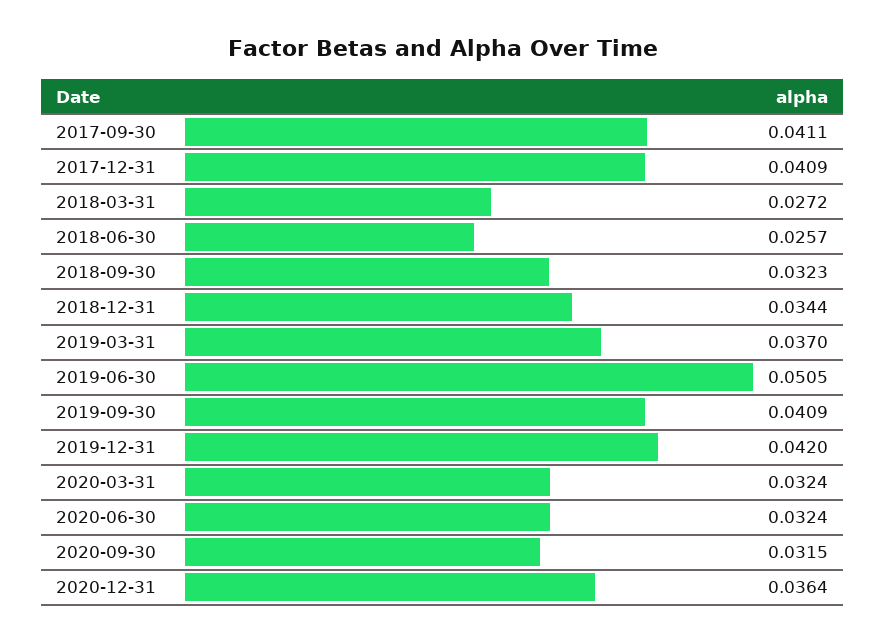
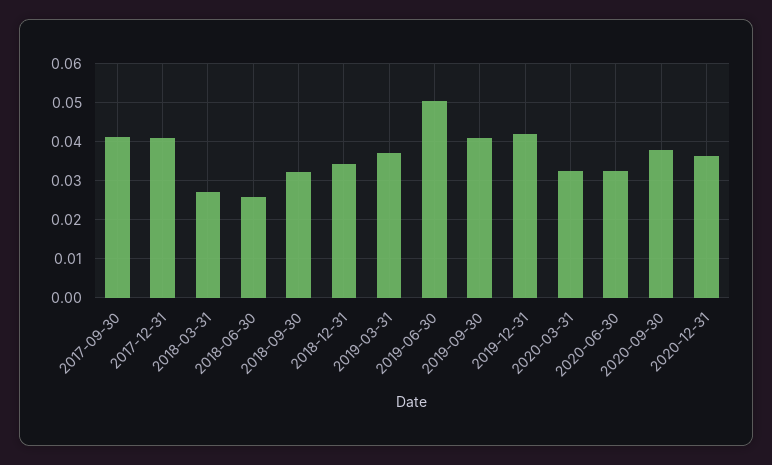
  {
    "2017-09-30": 0.0411,
    "2017-12-31": 0.0409,
    "2018-03-31": 0.0272,
    "2018-06-30": 0.0257,
    "2018-09-30": 0.0323,
    "2018-12-31": 0.0344,
    "2019-03-31": 0.037,
    "2019-06-30": 0.0505,
    "2019-09-30": 0.0409,
    "2019-12-31": 0.042,
    "2020-03-31": 0.0324,
    "2020-06-30": 0.0324,
-   "2020-09-30": 0.0315,
+   "2020-09-30": 0.038,
    "2020-12-31": 0.0364
  }

